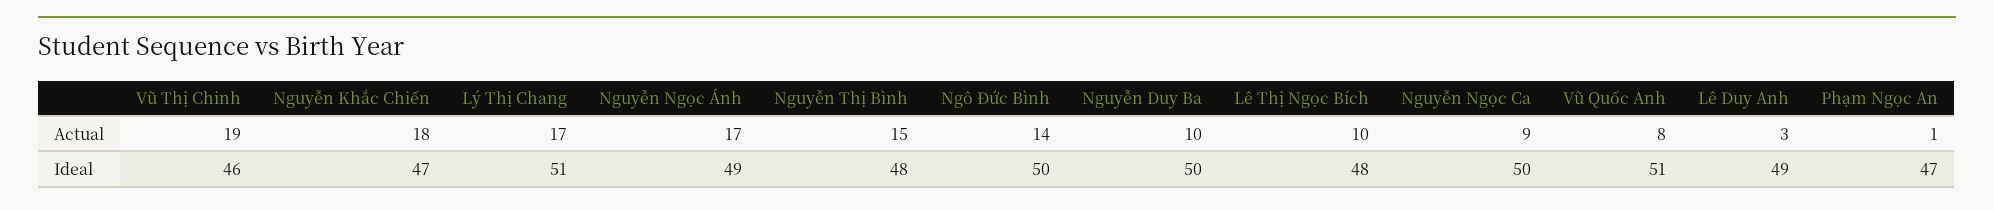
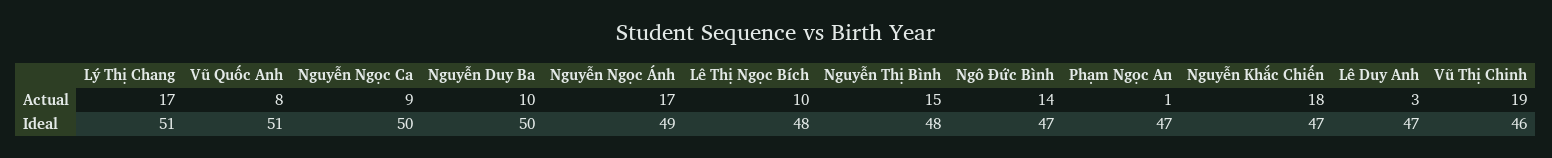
  {
    "Vũ Thị Chinh": {
      "Actual": 19,
      "Ideal": 46
    },
    "Nguyễn Khắc Chiến": {
      "Actual": 18,
      "Ideal": 47
    },
    "Lý Thị Chang": {
      "Actual": 17,
      "Ideal": 51
    },
    "Nguyễn Ngọc Ánh": {
      "Actual": 17,
      "Ideal": 49
    },
    "Nguyễn Thị Bình": {
      "Actual": 15,
      "Ideal": 48
    },
    "Ngô Đức Bình": {
      "Actual": 14,
-     "Ideal": 50
+     "Ideal": 47
    },
    "Nguyễn Duy Ba": {
      "Actual": 10,
      "Ideal": 50
    },
    "Lê Thị Ngọc Bích": {
      "Actual": 10,
      "Ideal": 48
    },
    "Nguyễn Ngọc Ca": {
      "Actual": 9,
      "Ideal": 50
    },
    "Vũ Quốc Anh": {
      "Actual": 8,
      "Ideal": 51
    },
    "Lê Duy Anh": {
      "Actual": 3,
-     "Ideal": 49
+     "Ideal": 47
    },
    "Phạm Ngọc An": {
      "Actual": 1,
      "Ideal": 47
    }
  }

